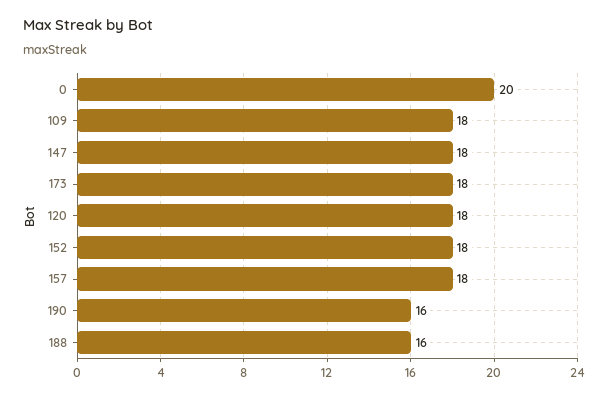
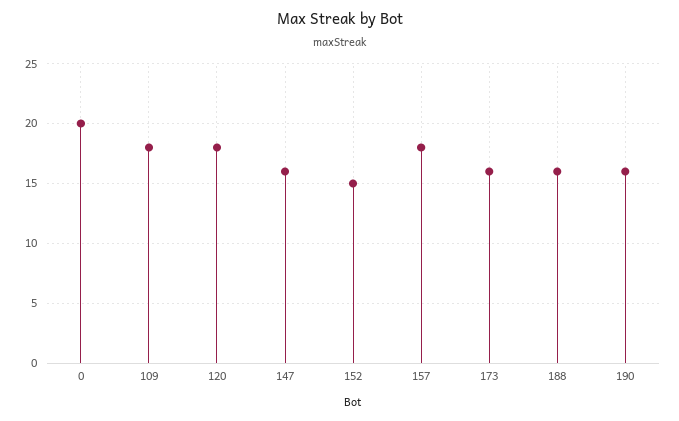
  {
    "0": 20,
    "109": 18,
-   "147": 18,
+   "147": 16,
-   "173": 18,
+   "173": 16,
    "120": 18,
-   "152": 18,
+   "152": 15,
    "157": 18,
    "190": 16,
    "188": 16
  }

